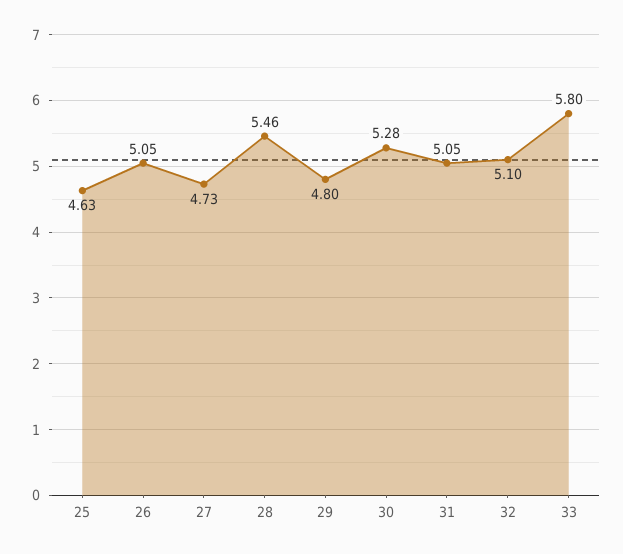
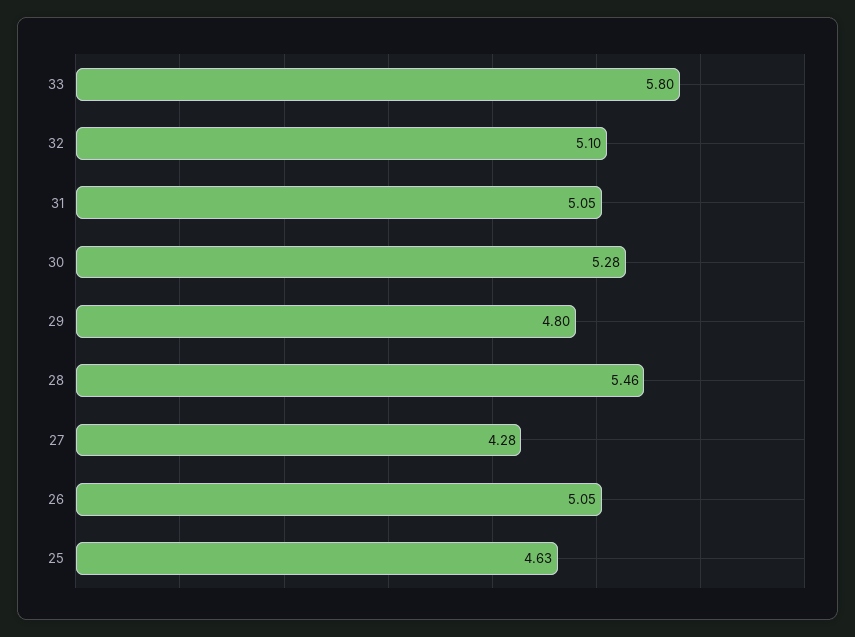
  {
    "25": 4.63,
    "26": 5.05,
-   "27": 4.73,
+   "27": 4.28,
    "28": 5.46,
    "29": 4.8,
    "30": 5.28,
    "31": 5.05,
    "32": 5.1,
    "33": 5.8
  }

